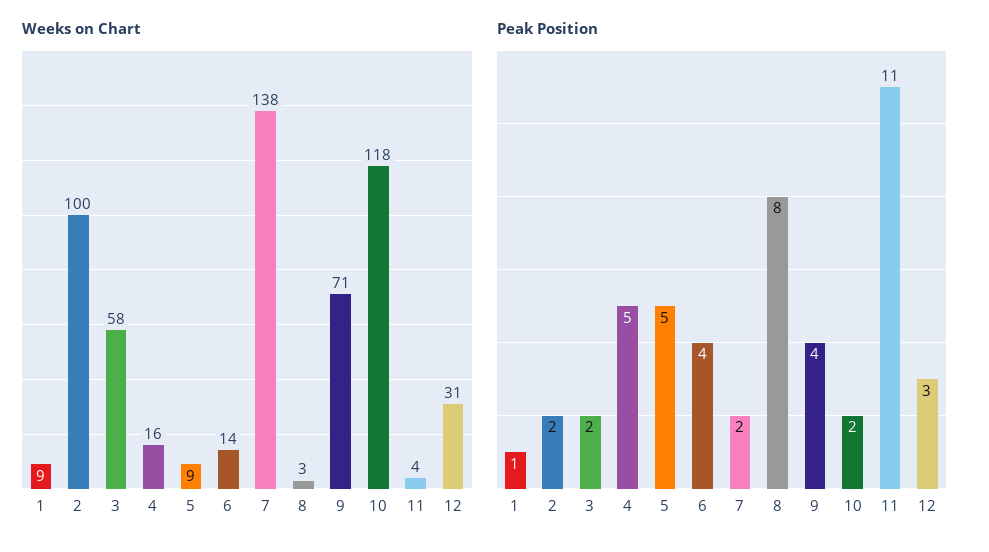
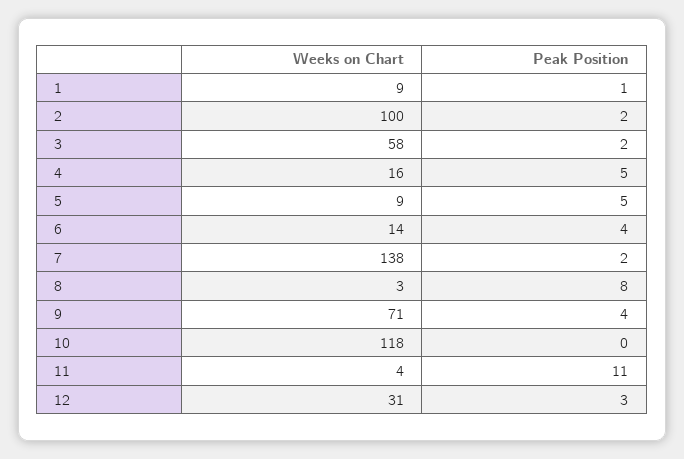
  {
    "Weeks on Chart": {
      "1": 9,
      "2": 100,
      "3": 58,
      "4": 16,
      "5": 9,
      "6": 14,
      "7": 138,
      "8": 3,
      "9": 71,
      "10": 118,
      "11": 4,
      "12": 31
    },
    "Peak Position": {
      "1": 1,
      "2": 2,
      "3": 2,
      "4": 5,
      "5": 5,
      "6": 4,
      "7": 2,
      "8": 8,
      "9": 4,
-     "10": 2,
+     "10": 0,
      "11": 11,
      "12": 3
    }
  }

